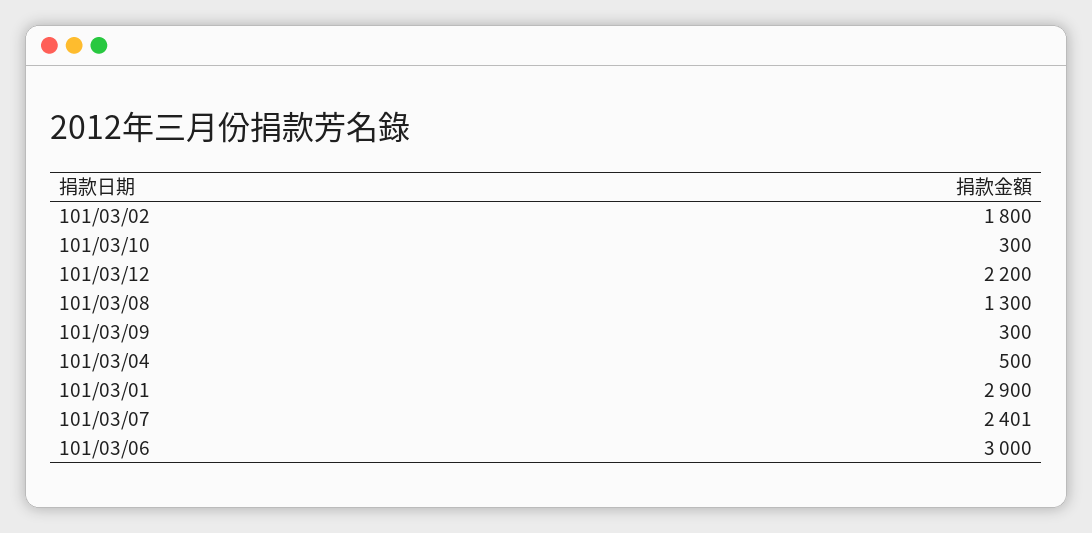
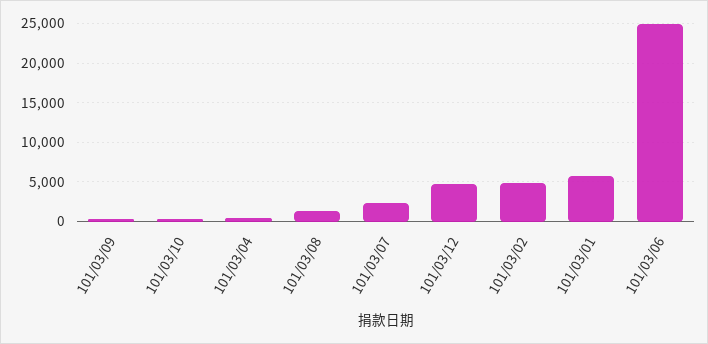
  {
-   "101/03/02": 1800,
+   "101/03/02": 5000,
    "101/03/10": 300,
-   "101/03/12": 2200,
+   "101/03/12": 5000,
    "101/03/08": 1300,
    "101/03/09": 300,
    "101/03/04": 500,
-   "101/03/01": 2900,
+   "101/03/01": 6000,
    "101/03/07": 2401,
-   "101/03/06": 3000
+   "101/03/06": 25000
  }

